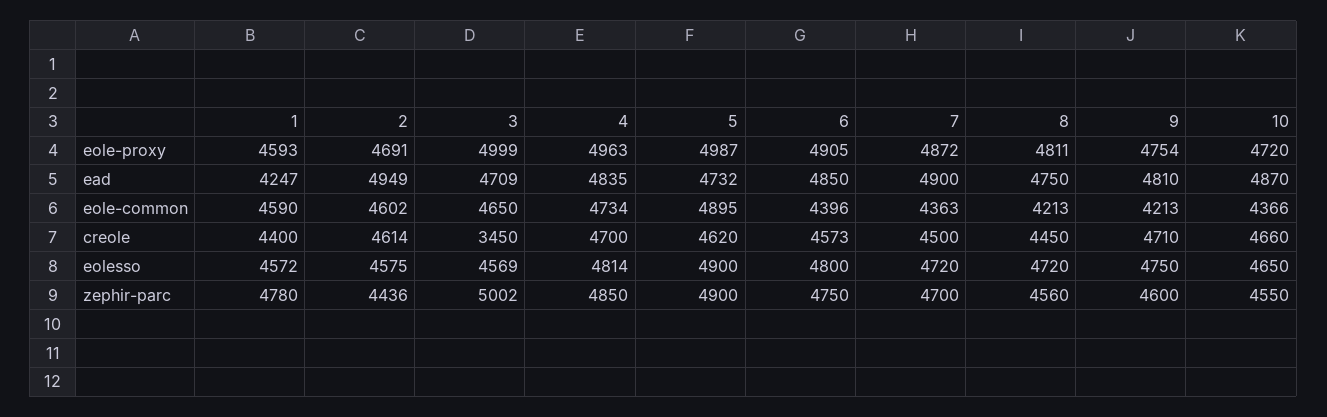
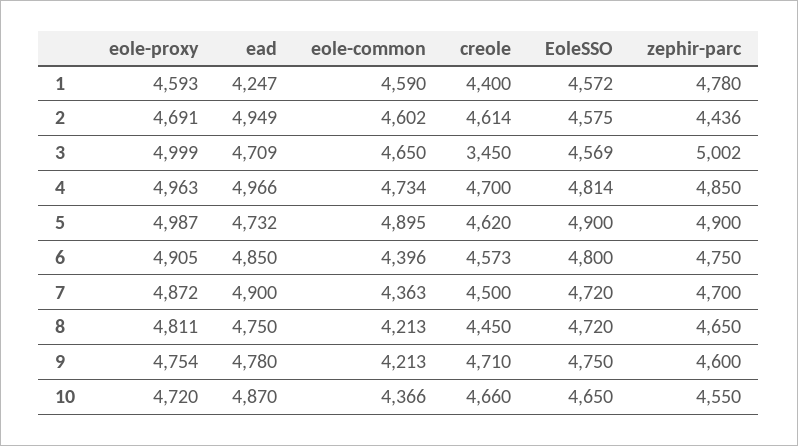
  {
    "1": {
      "eole-proxy": 4593,
      "ead": 4247,
      "eole-common": 4590,
      "creole": 4400,
      "eolesso": 4572,
      "zephir-parc": 4780
    },
    "2": {
      "eole-proxy": 4691,
      "ead": 4949,
      "eole-common": 4602,
      "creole": 4614,
      "eolesso": 4575,
      "zephir-parc": 4436
    },
    "3": {
      "eole-proxy": 4999,
      "ead": 4709,
      "eole-common": 4650,
      "creole": 3450,
      "eolesso": 4569,
      "zephir-parc": 5002
    },
    "4": {
      "eole-proxy": 4963,
-     "ead": 4835,
+     "ead": 4966,
      "eole-common": 4734,
      "creole": 4700,
      "eolesso": 4814,
      "zephir-parc": 4850
    },
    "5": {
      "eole-proxy": 4987,
      "ead": 4732,
      "eole-common": 4895,
      "creole": 4620,
      "eolesso": 4900,
      "zephir-parc": 4900
    },
    "6": {
      "eole-proxy": 4905,
      "ead": 4850,
      "eole-common": 4396,
      "creole": 4573,
      "eolesso": 4800,
      "zephir-parc": 4750
    },
    "7": {
      "eole-proxy": 4872,
      "ead": 4900,
      "eole-common": 4363,
      "creole": 4500,
      "eolesso": 4720,
      "zephir-parc": 4700
    },
    "8": {
      "eole-proxy": 4811,
      "ead": 4750,
      "eole-common": 4213,
      "creole": 4450,
      "eolesso": 4720,
-     "zephir-parc": 4560
+     "zephir-parc": 4650
    },
    "9": {
      "eole-proxy": 4754,
-     "ead": 4810,
+     "ead": 4780,
      "eole-common": 4213,
      "creole": 4710,
      "eolesso": 4750,
      "zephir-parc": 4600
    },
    "10": {
      "eole-proxy": 4720,
      "ead": 4870,
      "eole-common": 4366,
      "creole": 4660,
      "eolesso": 4650,
      "zephir-parc": 4550
    }
  }

